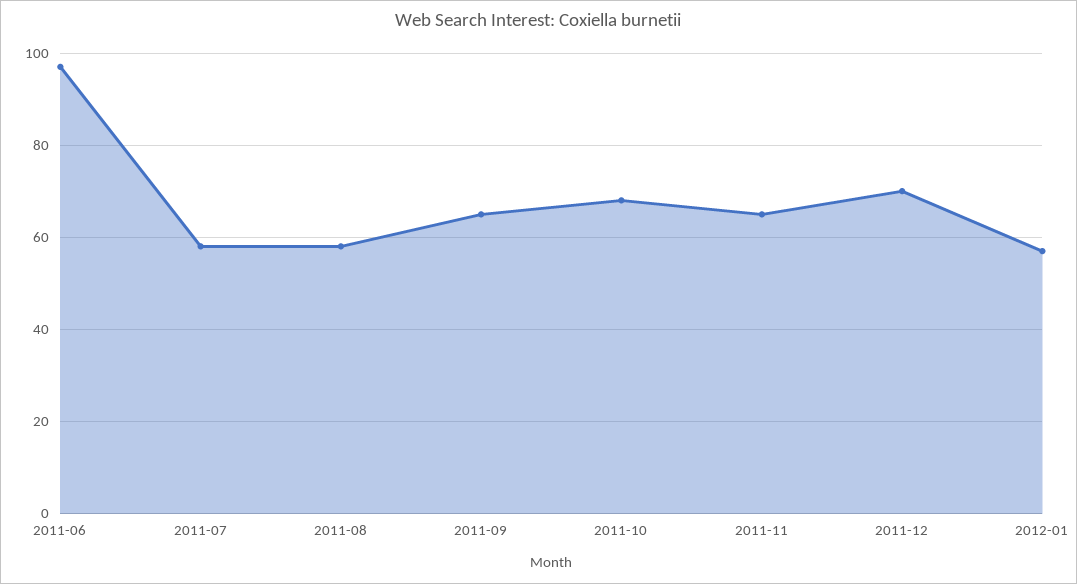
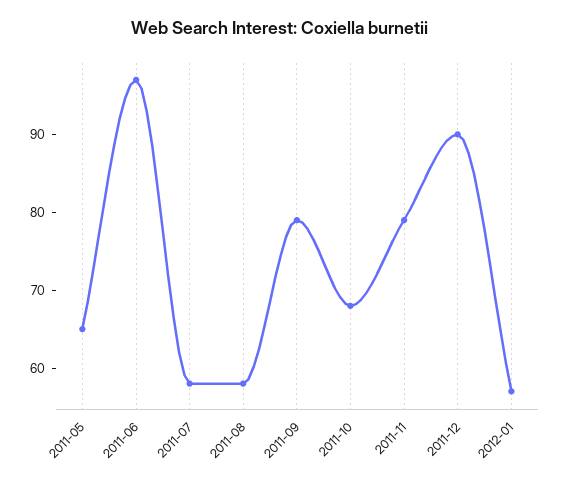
  {
    "2011-06": 95,
    "2011-07": 60,
    "2011-08": 60,
-   "2011-09": 65,
+   "2011-09": 80,
    "2011-10": 70,
-   "2011-11": 65,
+   "2011-11": 80,
-   "2011-12": 70,
+   "2011-12": 90,
-   "2012-01": 55
+   "2012-01": 55,
+   "2011-05": 65
  }

